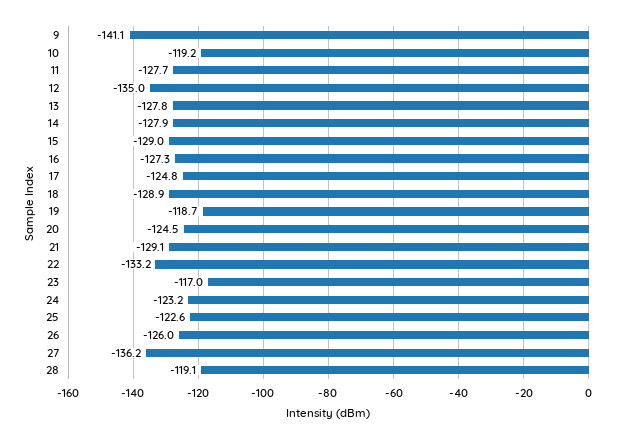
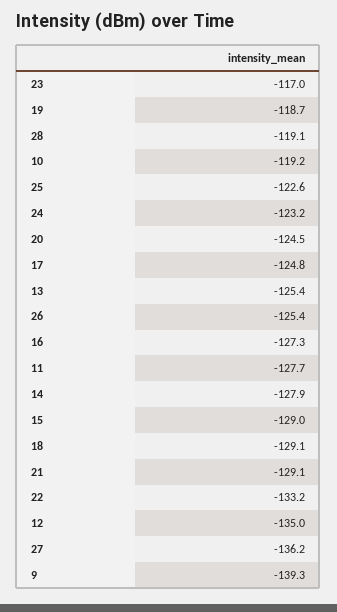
  {
-   "9": -141.1,
+   "9": -139.3,
    "10": -119.2,
    "11": -127.7,
    "12": -135,
-   "13": -127.8,
+   "13": -125.4,
    "14": -127.9,
    "15": -129,
    "16": -127.3,
    "17": -124.8,
-   "18": -128.9,
+   "18": -129.1,
    "19": -118.7,
    "20": -124.5,
    "21": -129.1,
    "22": -133.2,
    "23": -117,
    "24": -123.2,
    "25": -122.6,
-   "26": -126,
+   "26": -125.4,
    "27": -136.2,
    "28": -119.1
  }

